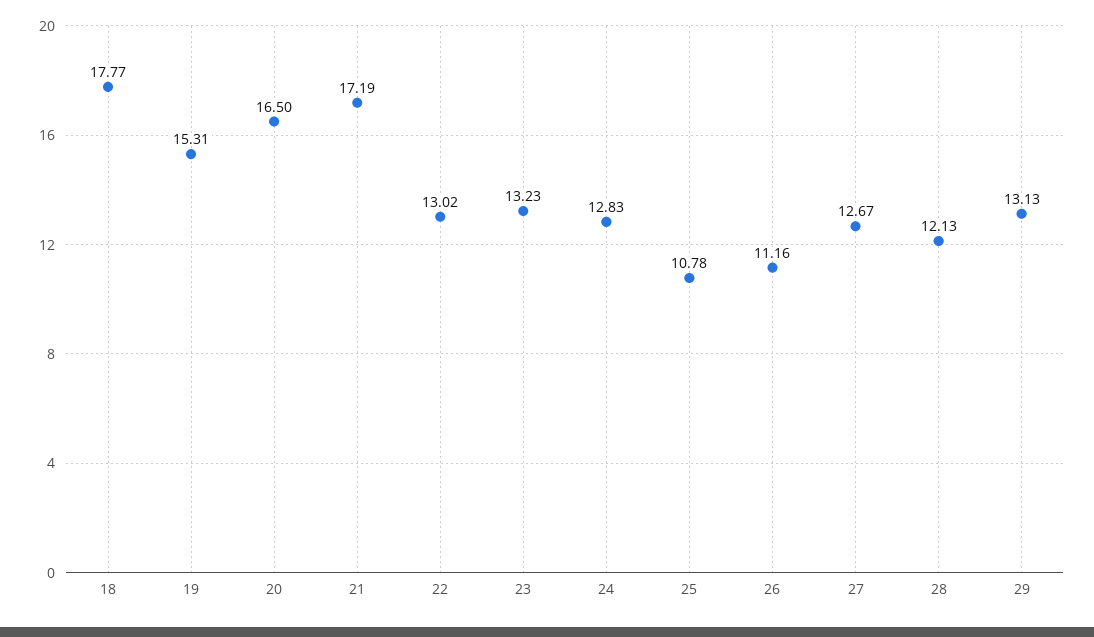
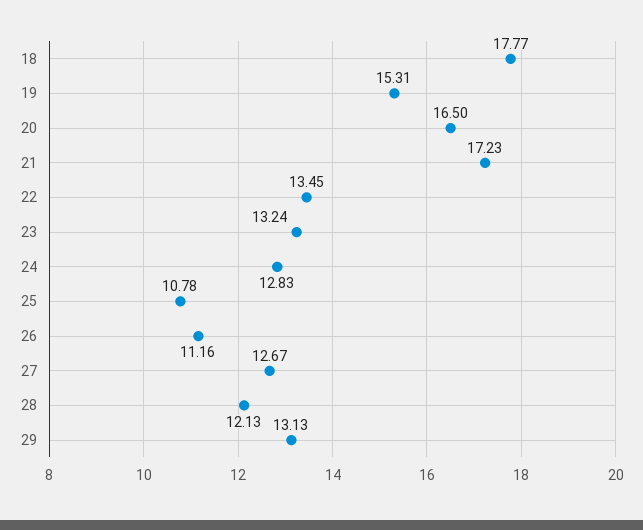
  {
    "18": 17.77,
    "19": 15.31,
    "20": 16.5,
-   "21": 17.19,
+   "21": 17.23,
-   "22": 13.02,
+   "22": 13.45,
-   "23": 13.23,
+   "23": 13.24,
    "24": 12.83,
    "25": 10.78,
    "26": 11.16,
    "27": 12.67,
    "28": 12.13,
    "29": 13.13
  }

